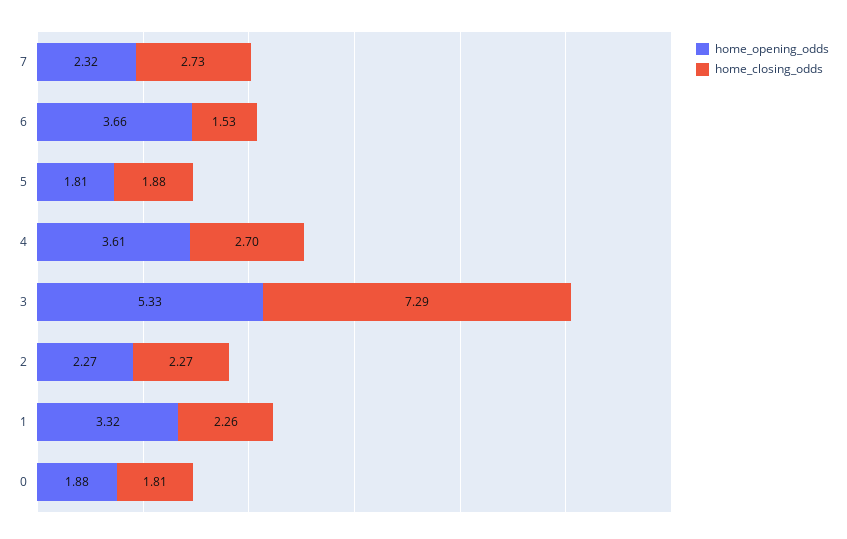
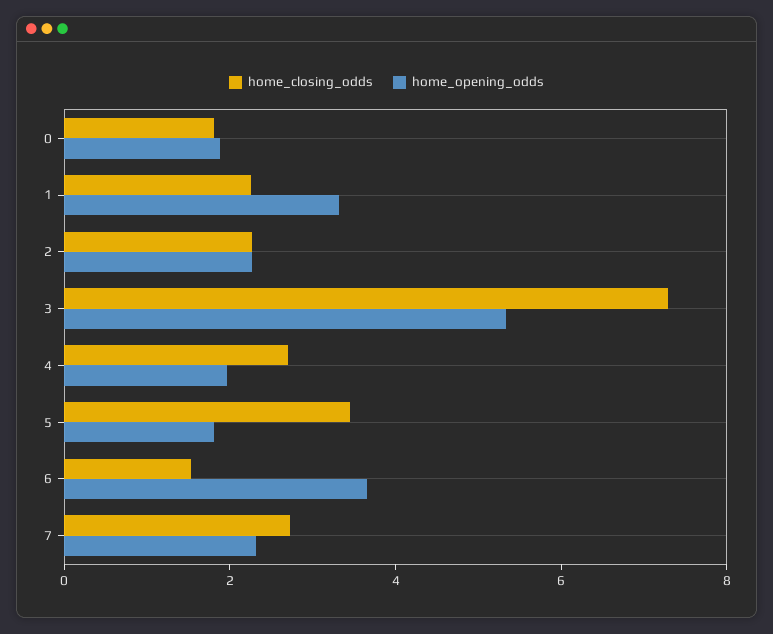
  {
    "home_opening_odds": {
      "7": 2.32,
      "6": 3.66,
      "5": 1.81,
-     "4": 3.61,
+     "4": 2,
      "3": 5.33,
      "2": 2.27,
      "1": 3.32,
      "0": 1.88
    },
    "home_closing_odds": {
      "7": 2.73,
      "6": 1.53,
-     "5": 1.88,
+     "5": 3.5,
      "4": 2.7,
      "3": 7.29,
      "2": 2.27,
      "1": 2.26,
      "0": 1.81
    }
  }

